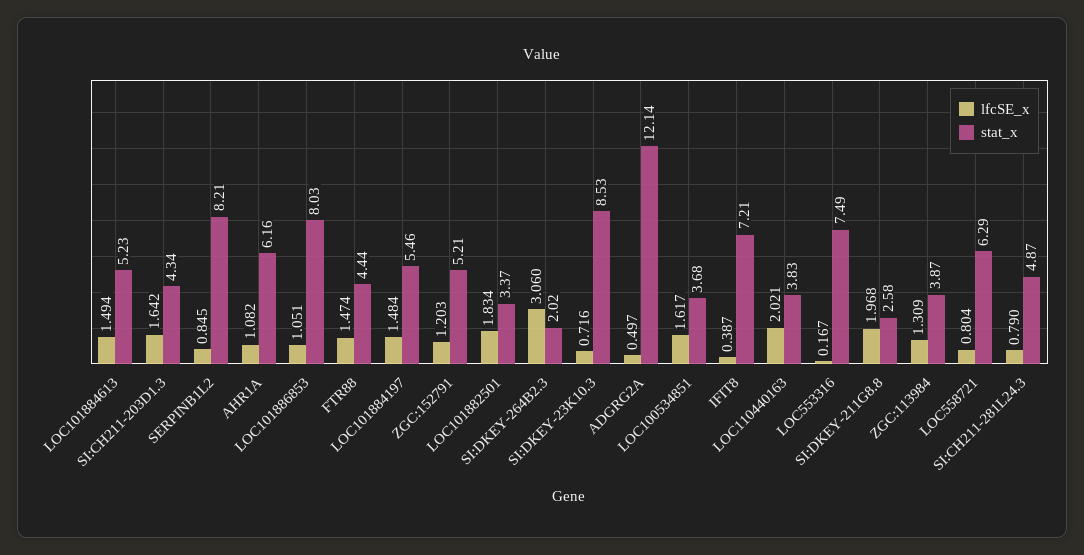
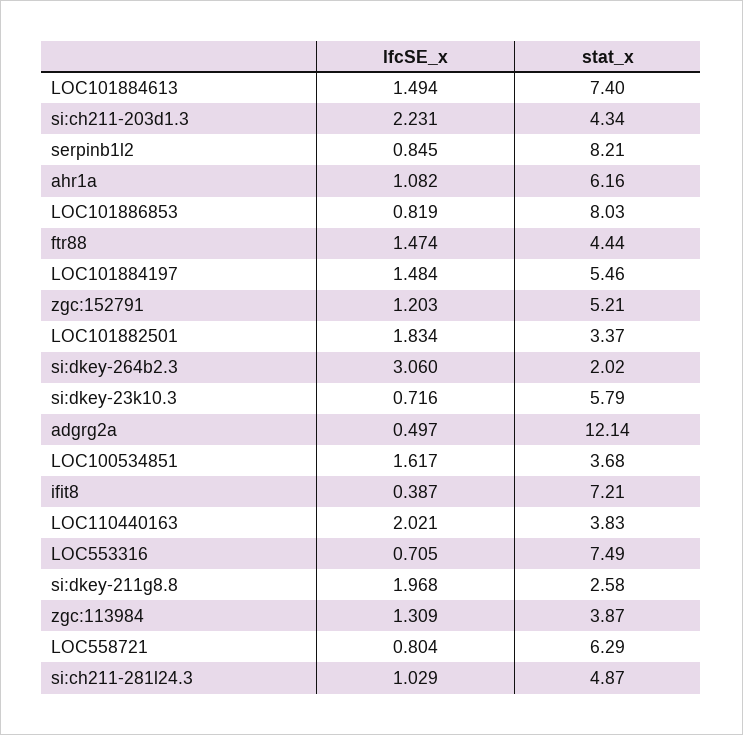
  {
    "lfcSE_x": {
      "LOC101884613": 1.494,
-     "SI:CH211-203D1.3": 1.642,
+     "SI:CH211-203D1.3": 2.231,
      "SERPINB1L2": 0.845,
      "AHR1A": 1.082,
-     "LOC101886853": 1.051,
+     "LOC101886853": 0.819,
      "FTR88": 1.474,
      "LOC101884197": 1.484,
      "ZGC:152791": 1.203,
      "LOC101882501": 1.834,
      "SI:DKEY-264B2.3": 3.06,
      "SI:DKEY-23K10.3": 0.716,
      "ADGRG2A": 0.497,
      "LOC100534851": 1.617,
      "IFIT8": 0.387,
      "LOC110440163": 2.021,
-     "LOC553316": 0.167,
+     "LOC553316": 0.705,
      "SI:DKEY-211G8.8": 1.968,
      "ZGC:113984": 1.309,
      "LOC558721": 0.804,
-     "SI:CH211-281L24.3": 0.79
+     "SI:CH211-281L24.3": 1.029
    },
    "stat_x": {
-     "LOC101884613": 5.23,
+     "LOC101884613": 7.4,
      "SI:CH211-203D1.3": 4.34,
      "SERPINB1L2": 8.21,
      "AHR1A": 6.16,
      "LOC101886853": 8.03,
      "FTR88": 4.44,
      "LOC101884197": 5.46,
      "ZGC:152791": 5.21,
      "LOC101882501": 3.37,
      "SI:DKEY-264B2.3": 2.02,
-     "SI:DKEY-23K10.3": 8.53,
+     "SI:DKEY-23K10.3": 5.79,
      "ADGRG2A": 12.14,
      "LOC100534851": 3.68,
      "IFIT8": 7.21,
      "LOC110440163": 3.83,
      "LOC553316": 7.49,
      "SI:DKEY-211G8.8": 2.58,
      "ZGC:113984": 3.87,
      "LOC558721": 6.29,
      "SI:CH211-281L24.3": 4.87
    }
  }

